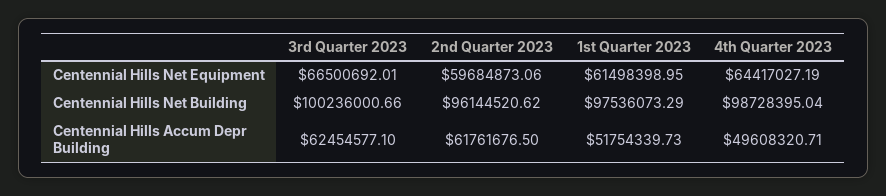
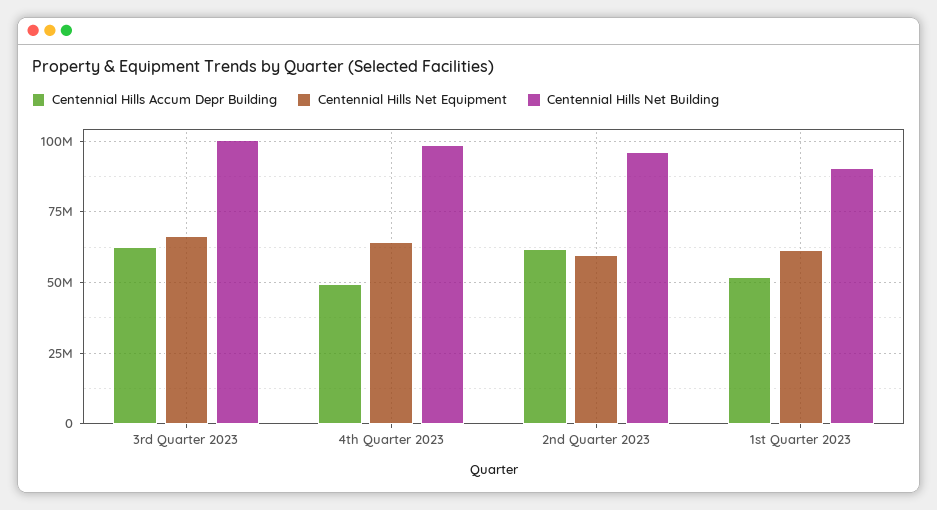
  {
    "Centennial Hills Net Equipment": {
      "3rd Quarter 2023": 66500692.01,
      "2nd Quarter 2023": 59684873.06,
      "1st Quarter 2023": 61498398.95,
      "4th Quarter 2023": 64417027.19
    },
    "Centennial Hills Net Building": {
      "3rd Quarter 2023": 100236000.66,
      "2nd Quarter 2023": 96144520.62,
-     "1st Quarter 2023": 97536073.29,
+     "1st Quarter 2023": 90000000,
      "4th Quarter 2023": 98728395.04
    },
    "Centennial Hills Accum Depr Building": {
      "3rd Quarter 2023": 62454577.1,
      "2nd Quarter 2023": 61761676.5,
      "1st Quarter 2023": 51754339.73,
      "4th Quarter 2023": 49608320.71
    }
  }

